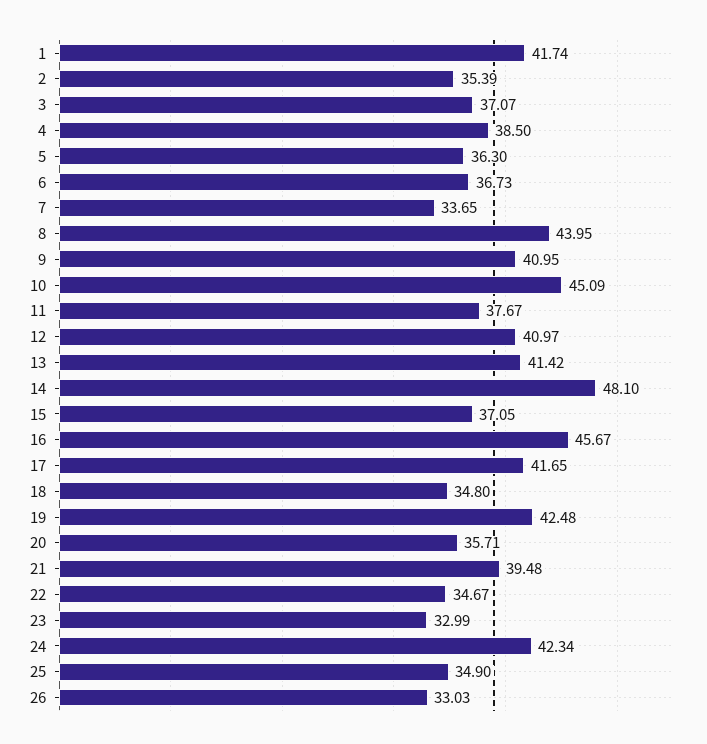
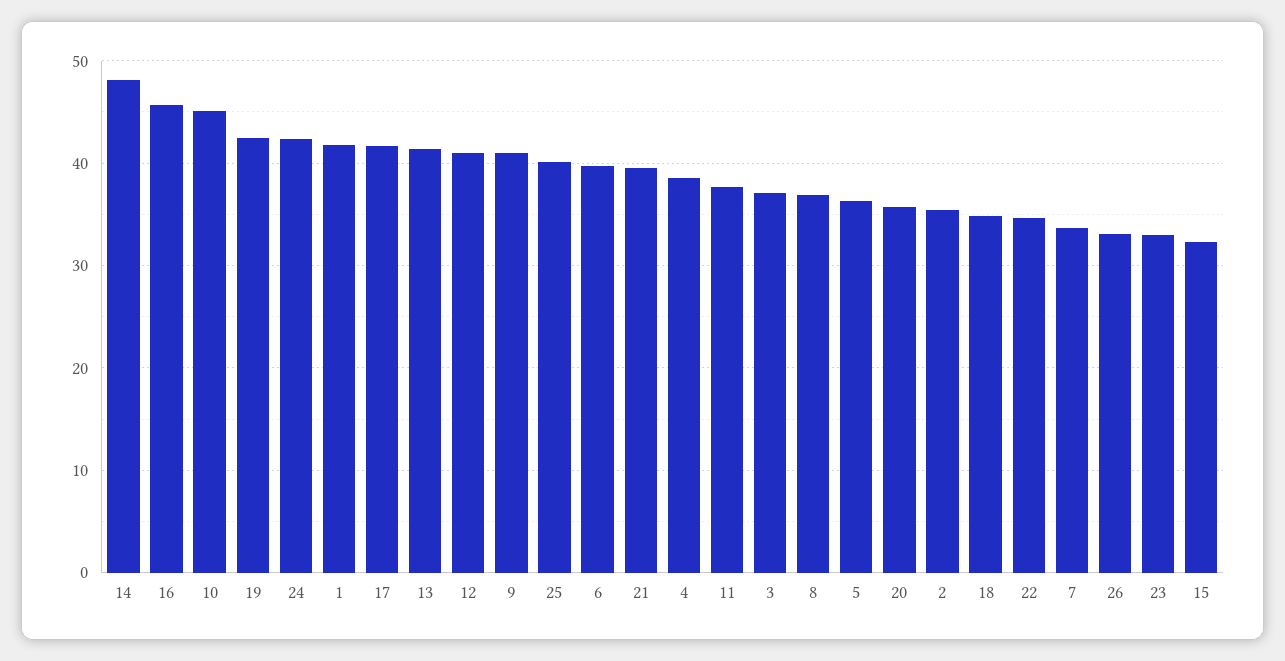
  {
    "1": 41.74,
    "2": 35.39,
    "3": 37.07,
    "4": 38.5,
    "5": 36.3,
-   "6": 36.73,
+   "6": 40,
    "7": 33.65,
-   "8": 43.95,
+   "8": 37,
    "9": 40.95,
    "10": 45.09,
    "11": 37.67,
    "12": 40.97,
    "13": 41.42,
    "14": 48.1,
-   "15": 37.05,
+   "15": 32,
    "16": 45.67,
    "17": 41.65,
    "18": 34.8,
    "19": 42.48,
    "20": 35.71,
    "21": 39.48,
    "22": 34.67,
    "23": 32.99,
    "24": 42.34,
-   "25": 34.9,
+   "25": 40,
    "26": 33.03
  }

